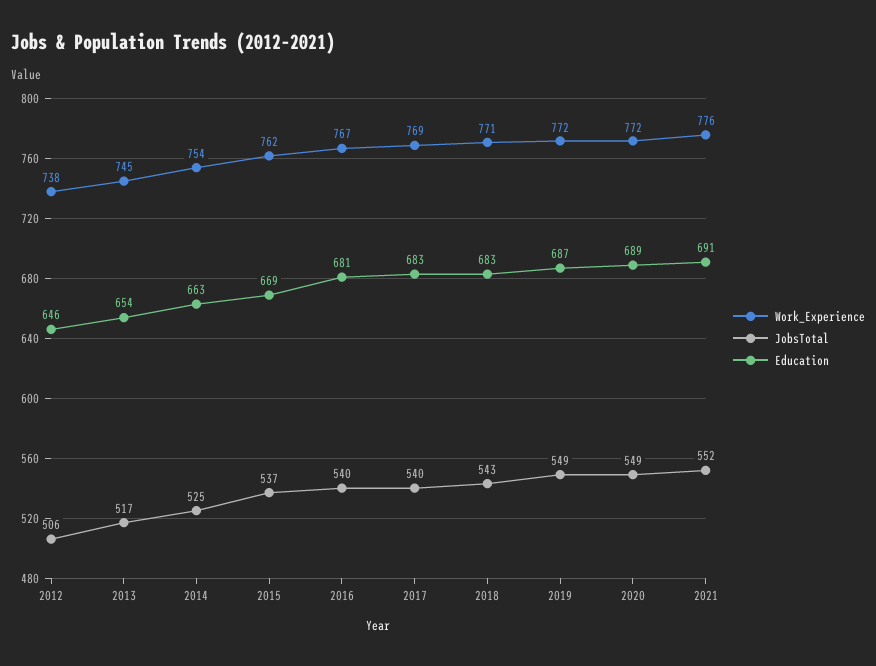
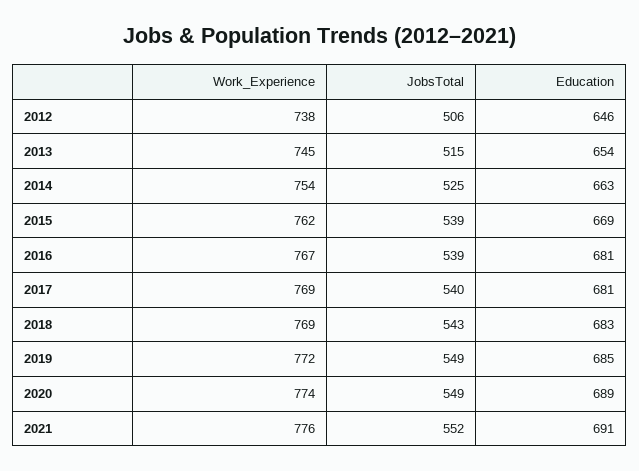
  {
    "Work_Experience": {
      "2012": 738,
      "2013": 745,
      "2014": 754,
      "2015": 762,
      "2016": 767,
      "2017": 769,
-     "2018": 771,
+     "2018": 769,
      "2019": 772,
-     "2020": 772,
+     "2020": 774,
      "2021": 776
    },
    "JobsTotal": {
      "2012": 506,
-     "2013": 517,
+     "2013": 515,
      "2014": 525,
-     "2015": 537,
+     "2015": 539,
-     "2016": 540,
+     "2016": 539,
      "2017": 540,
      "2018": 543,
      "2019": 549,
      "2020": 549,
      "2021": 552
    },
    "Education": {
      "2012": 646,
      "2013": 654,
      "2014": 663,
      "2015": 669,
      "2016": 681,
-     "2017": 683,
+     "2017": 681,
      "2018": 683,
-     "2019": 687,
+     "2019": 685,
      "2020": 689,
      "2021": 691
    }
  }

